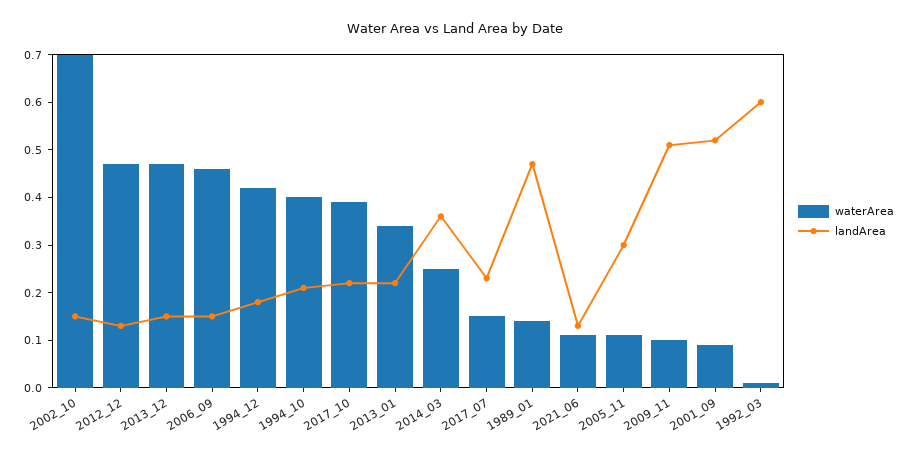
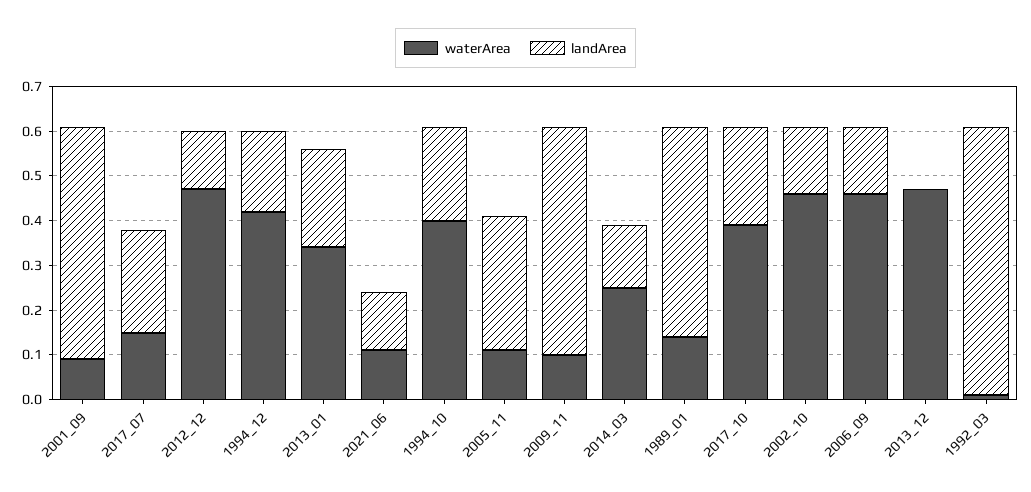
  {
    "waterArea": {
-     "2002_10": 0.7,
+     "2002_10": 0.45,
      "2012_12": 0.45,
      "2013_12": 0.45,
      "2006_09": 0.45,
      "1994_12": 0.4,
      "1994_10": 0.4,
      "2017_10": 0.4,
      "2013_01": 0.35,
      "2014_03": 0.25,
      "2017_07": 0.15,
      "1989_01": 0.15,
      "2021_06": 0.1,
      "2005_11": 0.1,
      "2009_11": 0.1,
      "2001_09": 0.1,
      "1992_03": 0
    },
    "landArea": {
      "2002_10": 0.15,
      "2012_12": 0.15,
-     "2013_12": 0.15,
+     "2013_12": 0,
      "2006_09": 0.15,
      "1994_12": 0.2,
      "1994_10": 0.2,
      "2017_10": 0.2,
      "2013_01": 0.2,
-     "2014_03": 0.35,
+     "2014_03": 0.15,
      "2017_07": 0.25,
      "1989_01": 0.45,
      "2021_06": 0.15,
      "2005_11": 0.3,
      "2009_11": 0.5,
      "2001_09": 0.5,
      "1992_03": 0.6
    }
  }

